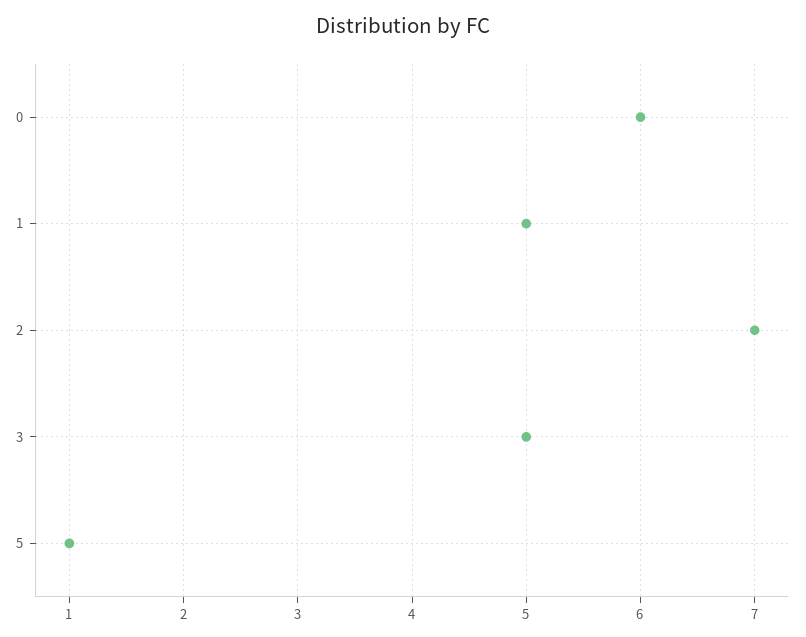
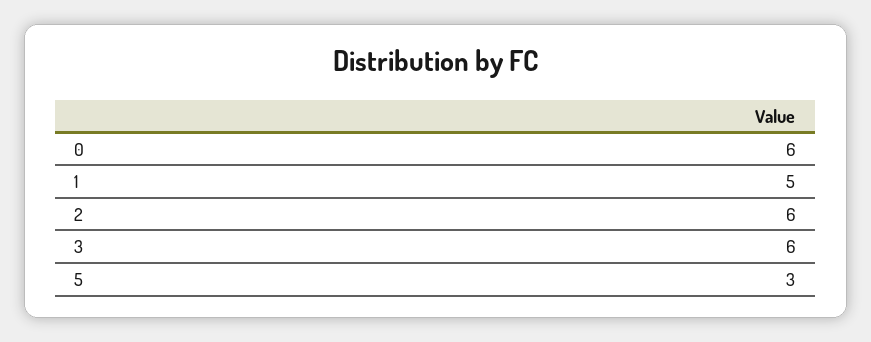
  {
    "0": 6,
    "1": 5,
-   "2": 7,
+   "2": 6,
-   "3": 5,
+   "3": 6,
-   "5": 1
+   "5": 3
  }

